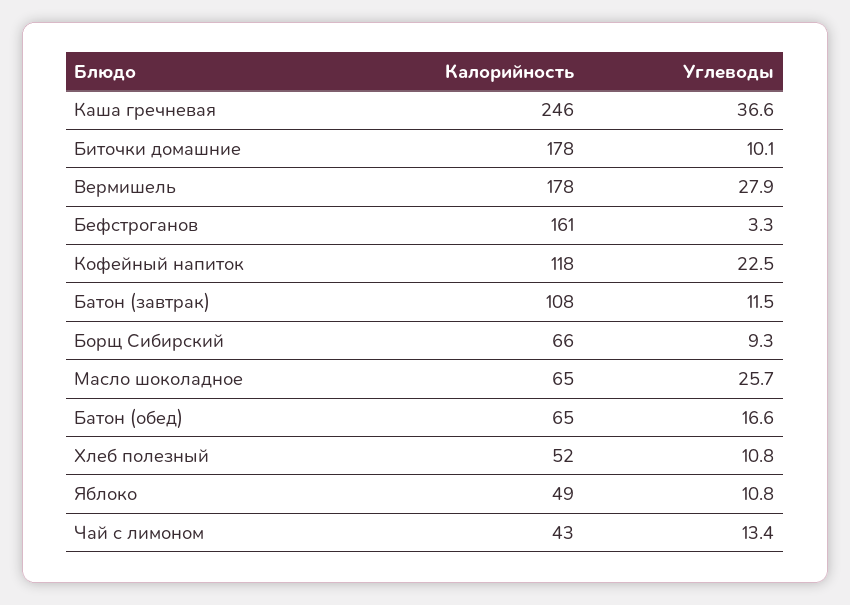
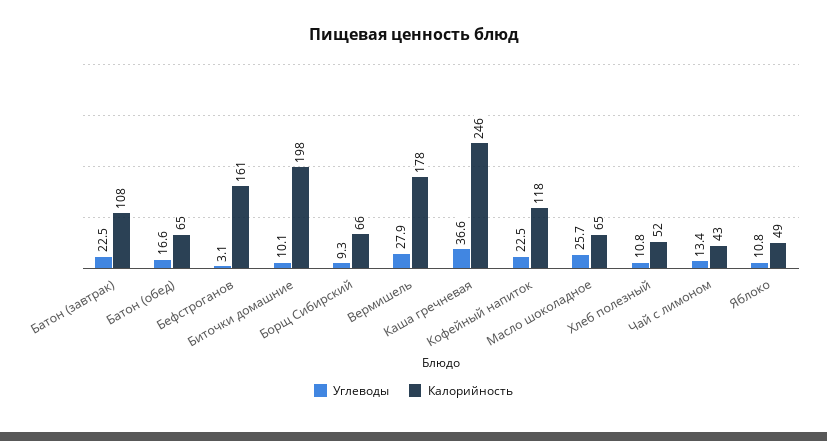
  {
    "Калорийность": {
      "Каша гречневая": 246,
-     "Биточки домашние": 178,
+     "Биточки домашние": 198,
      "Вермишель": 178,
      "Бефстроганов": 161,
      "Кофейный напиток": 118,
      "Батон (завтрак)": 108,
      "Борщ Сибирский": 66,
      "Масло шоколадное": 65,
      "Батон (обед)": 65,
      "Хлеб полезный": 52,
      "Яблоко": 49,
      "Чай с лимоном": 43
    },
    "Углеводы": {
      "Каша гречневая": 36.6,
      "Биточки домашние": 10.1,
      "Вермишель": 27.9,
-     "Бефстроганов": 3.3,
+     "Бефстроганов": 3.1,
      "Кофейный напиток": 22.5,
-     "Батон (завтрак)": 11.5,
+     "Батон (завтрак)": 22.5,
      "Борщ Сибирский": 9.3,
      "Масло шоколадное": 25.7,
      "Батон (обед)": 16.6,
      "Хлеб полезный": 10.8,
      "Яблоко": 10.8,
      "Чай с лимоном": 13.4
    }
  }

